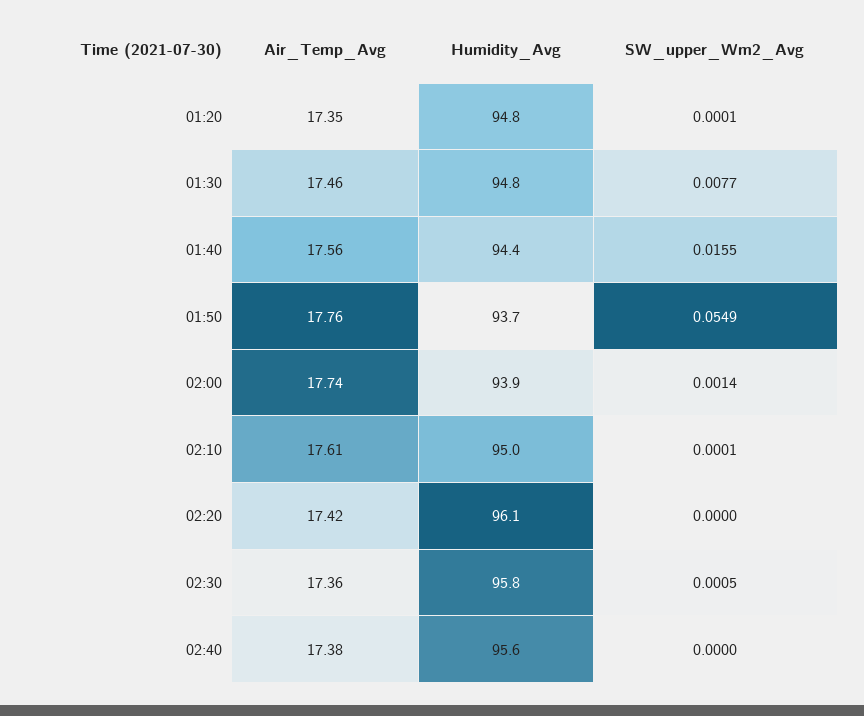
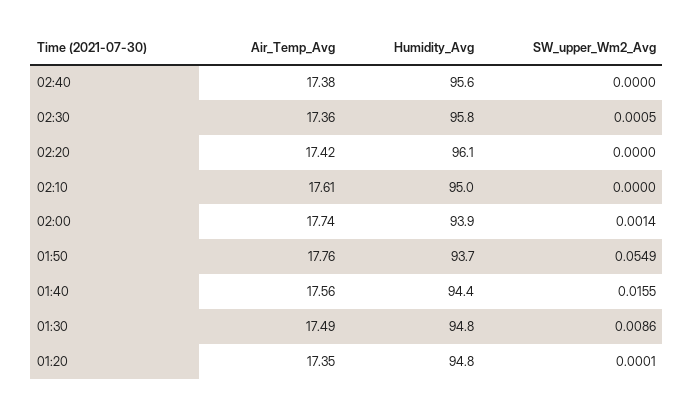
  {
    "Air_Temp_Avg": {
      "01:20": 17.35,
-     "01:30": 17.46,
+     "01:30": 17.49,
      "01:40": 17.56,
      "01:50": 17.76,
      "02:00": 17.74,
      "02:10": 17.61,
      "02:20": 17.42,
      "02:30": 17.36,
      "02:40": 17.38
    },
    "Humidity_Avg": {
      "01:20": 94.8,
      "01:30": 94.8,
      "01:40": 94.4,
      "01:50": 93.7,
      "02:00": 93.9,
      "02:10": 95,
      "02:20": 96.1,
      "02:30": 95.8,
      "02:40": 95.6
    },
    "SW_upper_Wm2_Avg": {
      "01:20": 0.0001,
-     "01:30": 0.0077,
+     "01:30": 0.0086,
      "01:40": 0.0155,
      "01:50": 0.0549,
      "02:00": 0.0014,
-     "02:10": 0.0001,
+     "02:10": 0,
      "02:20": 0,
      "02:30": 0.0005,
      "02:40": 0
    }
  }

